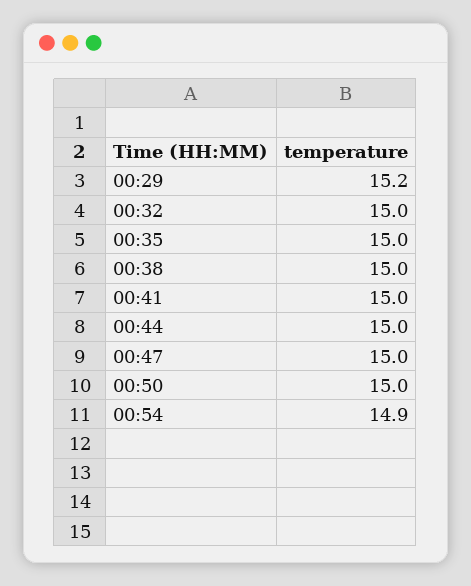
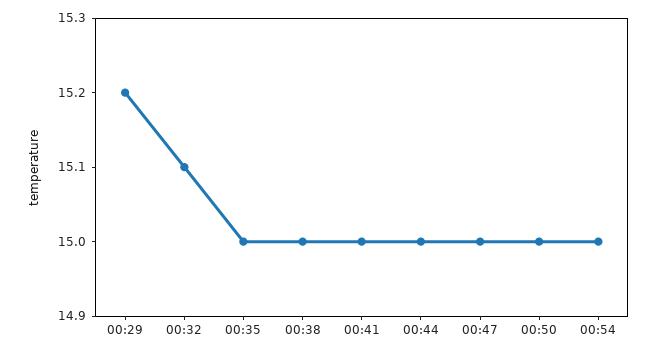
  {
    "00:29": 15.2,
-   "00:32": 15,
+   "00:32": 15.1,
    "00:35": 15,
    "00:38": 15,
    "00:41": 15,
    "00:44": 15,
    "00:47": 15,
    "00:50": 15,
-   "00:54": 14.9
+   "00:54": 15
  }

